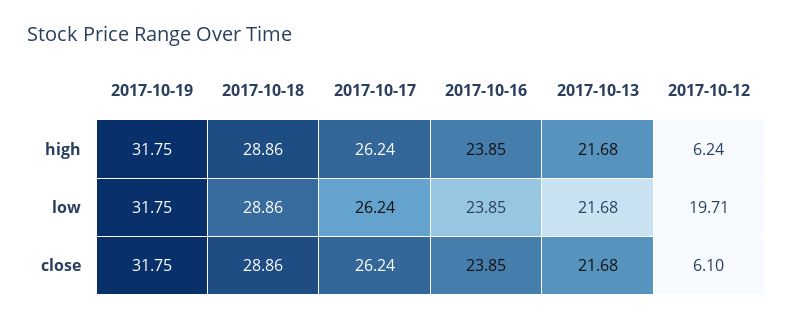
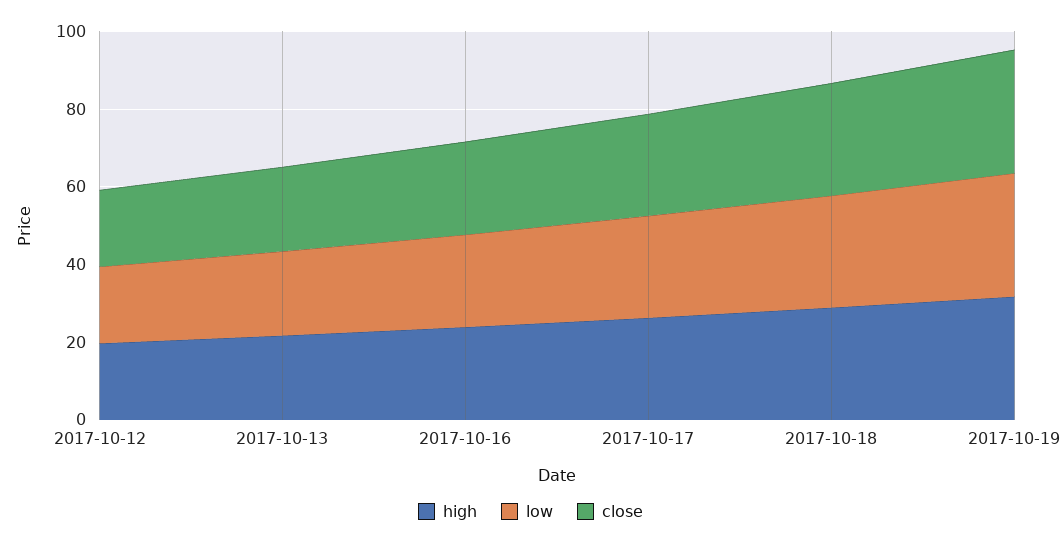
  {
    "high": {
      "2017-10-19": 31.75,
      "2017-10-18": 28.86,
      "2017-10-17": 26.24,
      "2017-10-16": 23.85,
      "2017-10-13": 21.68,
-     "2017-10-12": 6.24
+     "2017-10-12": 20
    },
    "low": {
      "2017-10-19": 31.75,
      "2017-10-18": 28.86,
      "2017-10-17": 26.24,
      "2017-10-16": 23.85,
      "2017-10-13": 21.68,
      "2017-10-12": 19.71
    },
    "close": {
      "2017-10-19": 31.75,
      "2017-10-18": 28.86,
      "2017-10-17": 26.24,
      "2017-10-16": 23.85,
      "2017-10-13": 21.68,
-     "2017-10-12": 6.1
+     "2017-10-12": 20
    }
  }

